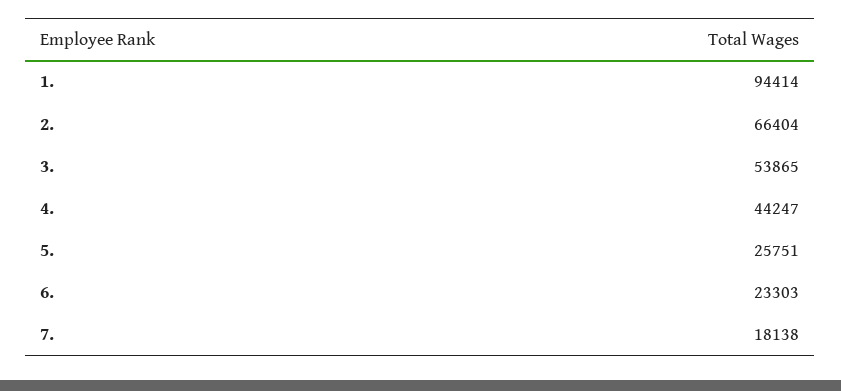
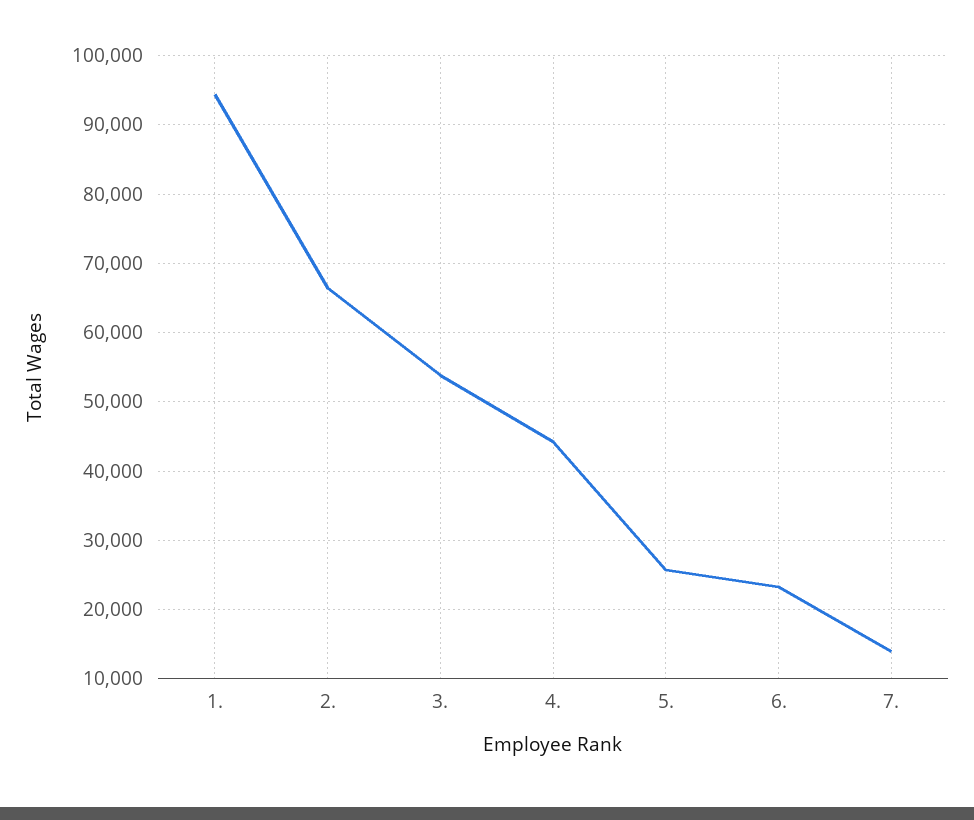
  {
    "1.": 94414,
    "2.": 66404,
    "3.": 53865,
    "4.": 44247,
    "5.": 25751,
    "6.": 23303,
-   "7.": 18138
+   "7.": 14000
  }

